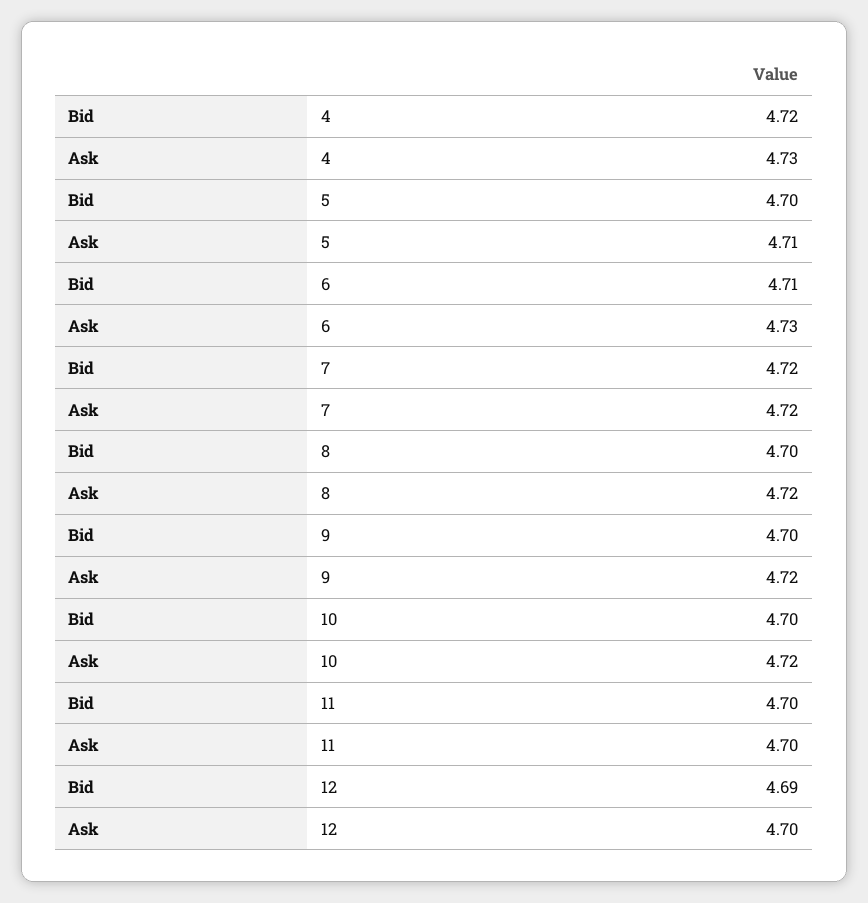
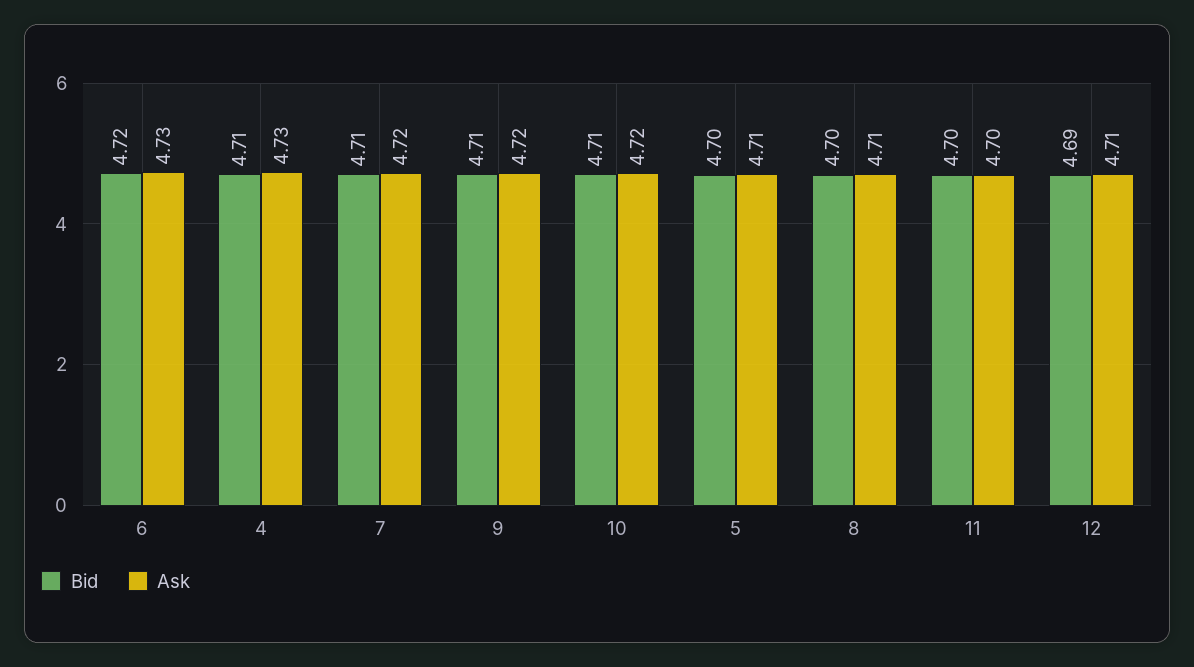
  {
    "Bid": {
-     "4": 4.72,
+     "4": 4.71,
      "5": 4.7,
-     "6": 4.71,
+     "6": 4.72,
-     "7": 4.72,
+     "7": 4.71,
      "8": 4.7,
-     "9": 4.7,
+     "9": 4.71,
-     "10": 4.7,
+     "10": 4.71,
      "11": 4.7,
      "12": 4.69
    },
    "Ask": {
      "4": 4.73,
      "5": 4.71,
      "6": 4.73,
      "7": 4.72,
-     "8": 4.72,
+     "8": 4.71,
      "9": 4.72,
      "10": 4.72,
      "11": 4.7,
-     "12": 4.7
+     "12": 4.71
    }
  }

